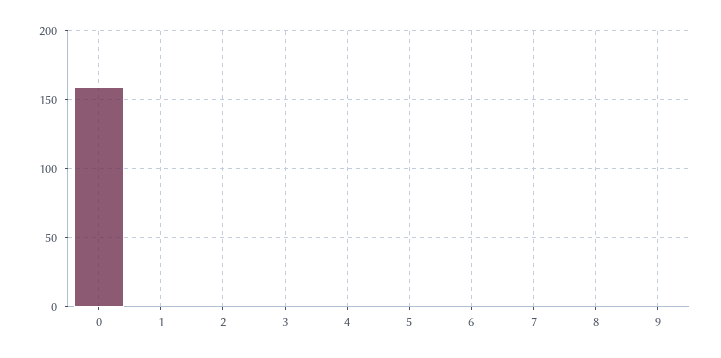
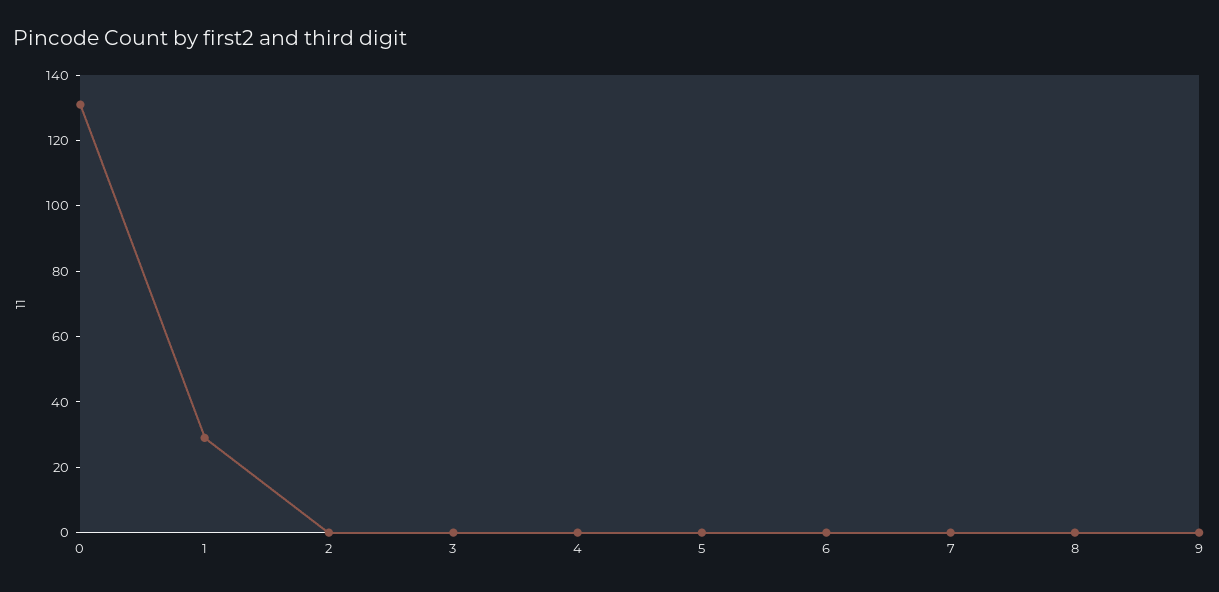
  {
-   "0": 160,
+   "0": 130,
-   "1": 0,
+   "1": 30,
    "2": 0,
    "3": 0,
    "4": 0,
    "5": 0,
    "6": 0,
    "7": 0,
    "8": 0,
    "9": 0
  }

